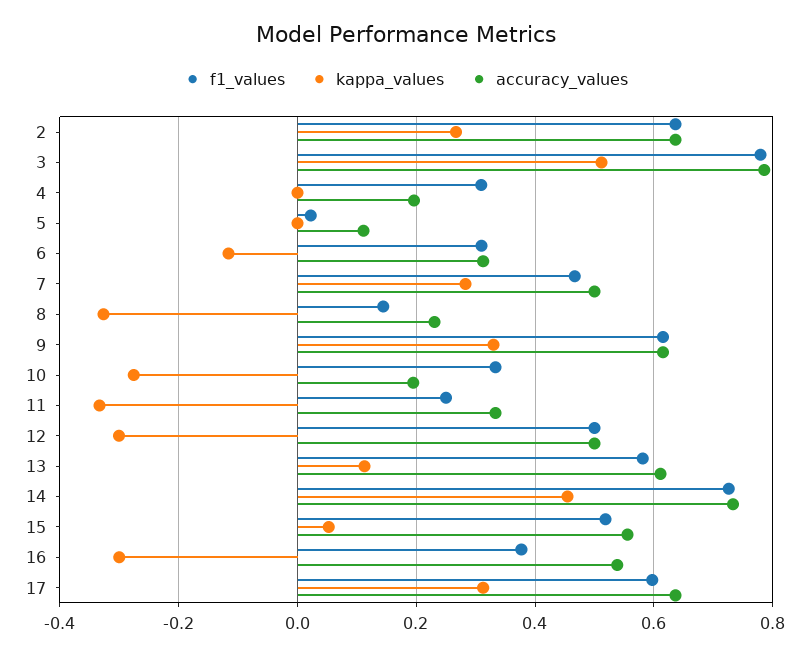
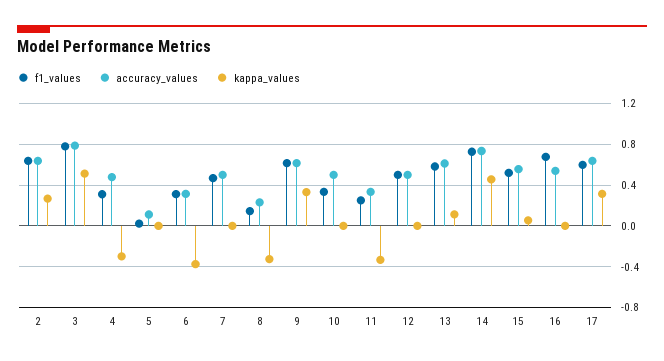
  {
    "f1_values": {
      "2": 0.64,
      "3": 0.78,
      "4": 0.3,
      "5": 0.02,
      "6": 0.3,
      "7": 0.46,
      "8": 0.14,
      "9": 0.62,
      "10": 0.34,
      "11": 0.26,
      "12": 0.5,
      "13": 0.58,
      "14": 0.72,
      "15": 0.52,
-     "16": 0.38,
+     "16": 0.7,
      "17": 0.6
    },
    "kappa_values": {
      "2": 0.26,
      "3": 0.52,
-     "4": 0,
+     "4": -0.3,
      "5": 0,
-     "6": -0.12,
+     "6": -0.4,
-     "7": 0.28,
+     "7": 0,
      "8": -0.32,
      "9": 0.32,
-     "10": -0.28,
+     "10": 0,
      "11": -0.34,
-     "12": -0.3,
+     "12": 0,
      "13": 0.12,
      "14": 0.46,
      "15": 0.06,
-     "16": -0.3,
+     "16": 0,
      "17": 0.32
    },
    "accuracy_values": {
      "2": 0.64,
      "3": 0.78,
-     "4": 0.2,
+     "4": 0.5,
      "5": 0.12,
      "6": 0.32,
      "7": 0.5,
      "8": 0.24,
      "9": 0.62,
-     "10": 0.2,
+     "10": 0.5,
      "11": 0.34,
      "12": 0.5,
      "13": 0.62,
      "14": 0.74,
      "15": 0.56,
      "16": 0.54,
      "17": 0.64
    }
  }

